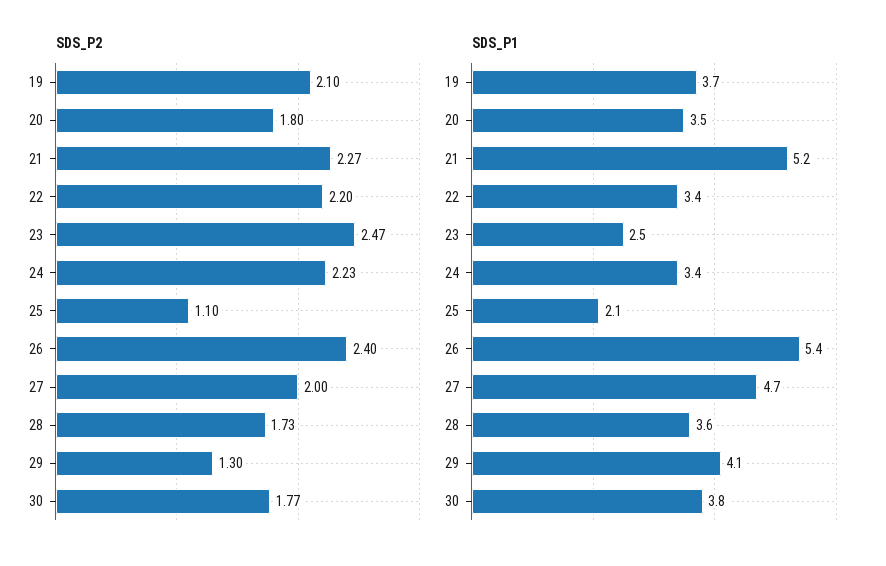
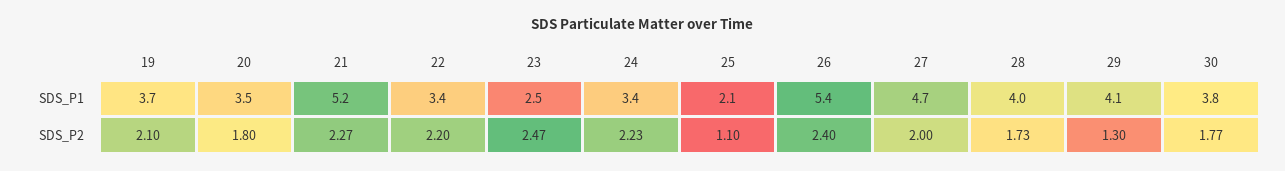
  {
    "SDS_P2": {
      "19": 2.1,
      "20": 1.8,
      "21": 2.27,
      "22": 2.2,
      "23": 2.47,
      "24": 2.23,
      "25": 1.1,
      "26": 2.4,
      "27": 2,
      "28": 1.73,
      "29": 1.3,
      "30": 1.77
    },
    "SDS_P1": {
      "19": 3.7,
      "20": 3.5,
      "21": 5.2,
      "22": 3.4,
      "23": 2.5,
      "24": 3.4,
      "25": 2.1,
      "26": 5.4,
      "27": 4.7,
-     "28": 3.6,
+     "28": 4,
      "29": 4.1,
      "30": 3.8
    }
  }

